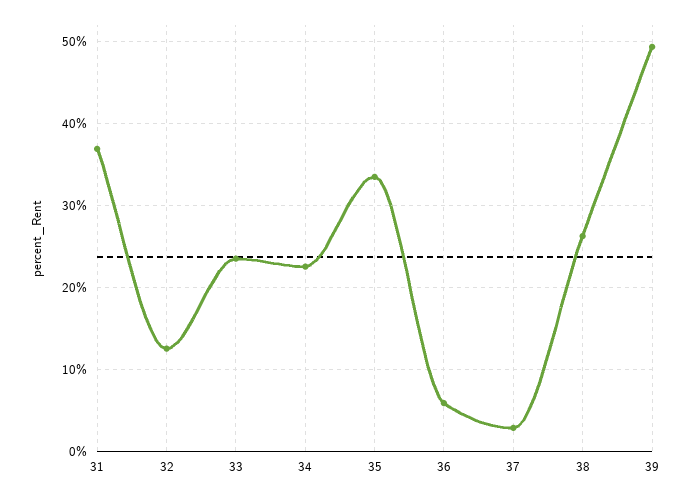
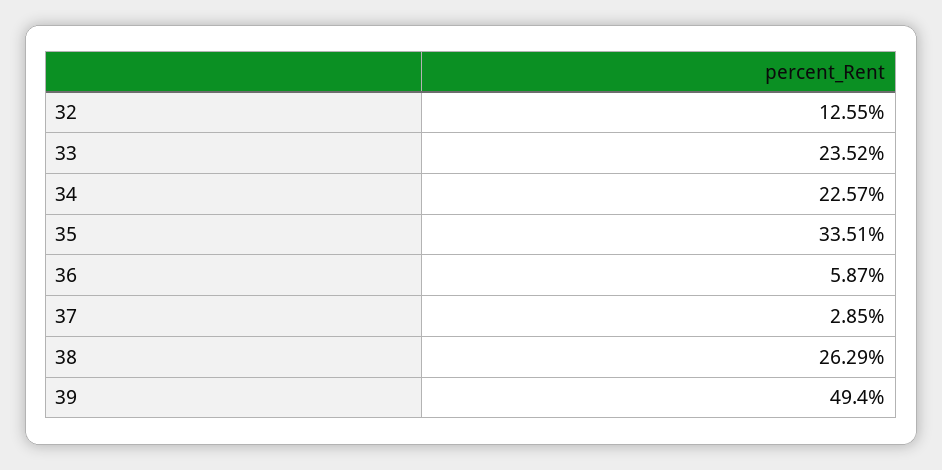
  {
-   "31": 37,
    "32": 12.55,
    "33": 23.52,
    "34": 22.57,
    "35": 33.51,
    "36": 5.87,
    "37": 2.85,
    "38": 26.29,
    "39": 49.4
  }

